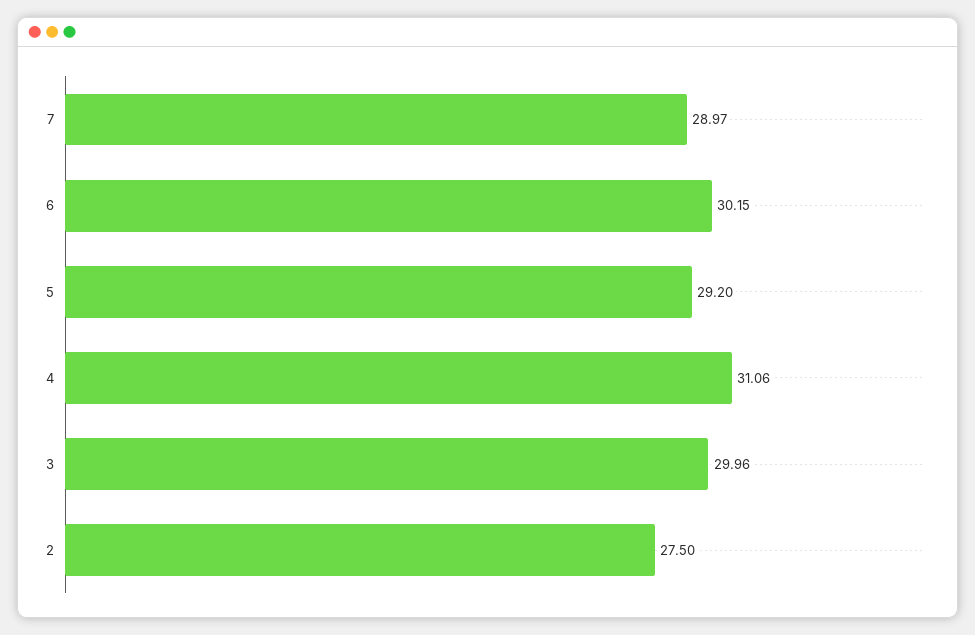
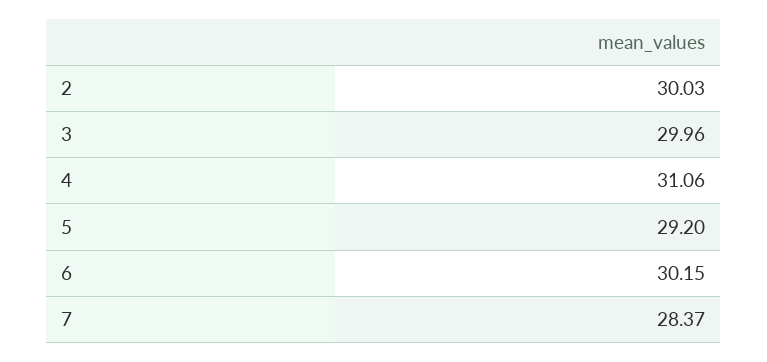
  {
-   "7": 28.97,
+   "7": 28.37,
    "6": 30.15,
    "5": 29.2,
    "4": 31.06,
    "3": 29.96,
-   "2": 27.5
+   "2": 30.03
  }

